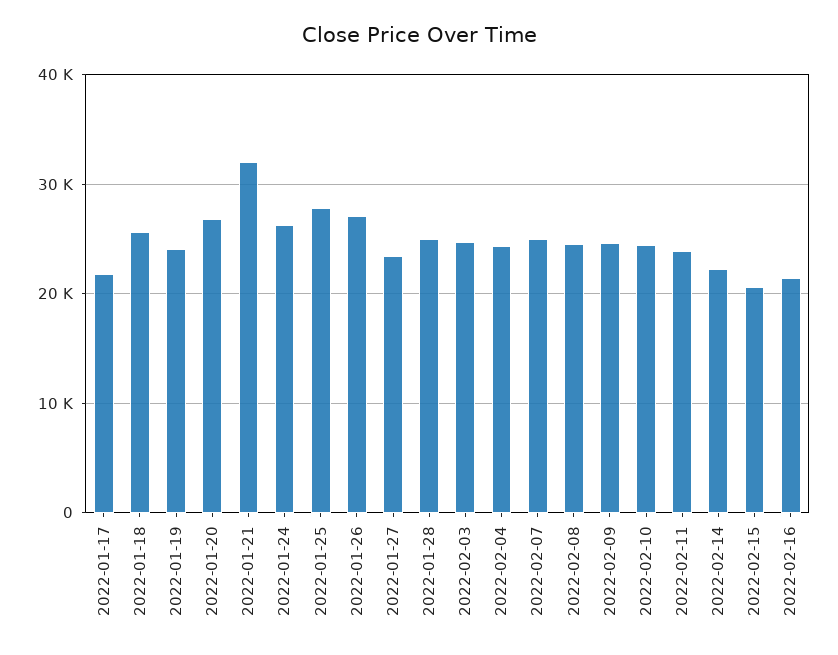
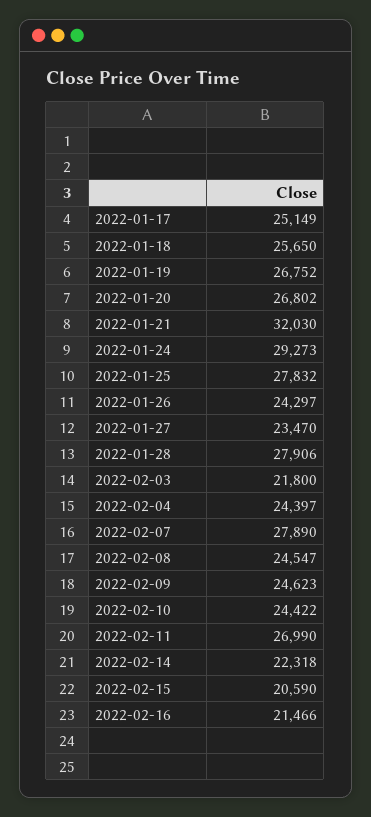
  {
-   "2022-01-17": 22000,
+   "2022-01-17": 25149,
    "2022-01-18": 25650,
-   "2022-01-19": 24000,
+   "2022-01-19": 26752,
    "2022-01-20": 26802,
    "2022-01-21": 32030,
-   "2022-01-24": 26000,
+   "2022-01-24": 29273,
    "2022-01-25": 27832,
-   "2022-01-26": 27000,
+   "2022-01-26": 24297,
    "2022-01-27": 23470,
-   "2022-01-28": 25000,
+   "2022-01-28": 27906,
-   "2022-02-03": 25000,
+   "2022-02-03": 21800,
    "2022-02-04": 24397,
-   "2022-02-07": 25000,
+   "2022-02-07": 27890,
    "2022-02-08": 24547,
    "2022-02-09": 24623,
    "2022-02-10": 24422,
-   "2022-02-11": 24000,
+   "2022-02-11": 26990,
    "2022-02-14": 22318,
    "2022-02-15": 20590,
    "2022-02-16": 21466
  }

